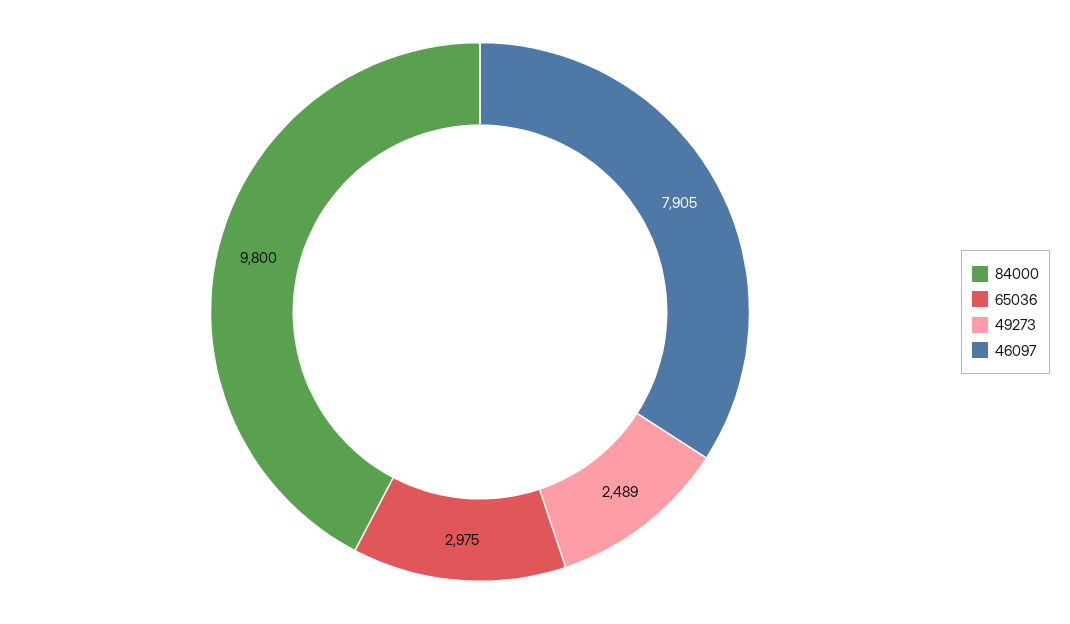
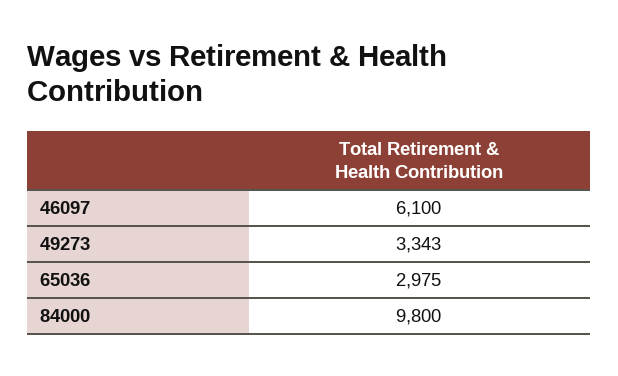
  {
    "84000": 9800,
    "65036": 2975,
-   "49273": 2489,
+   "49273": 3343,
-   "46097": 7905
+   "46097": 6100
  }

